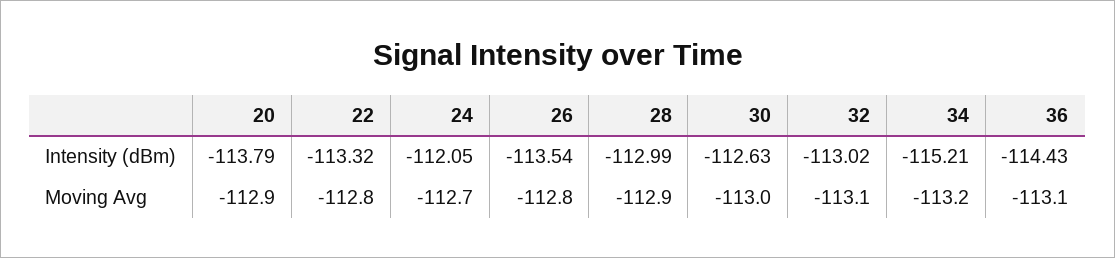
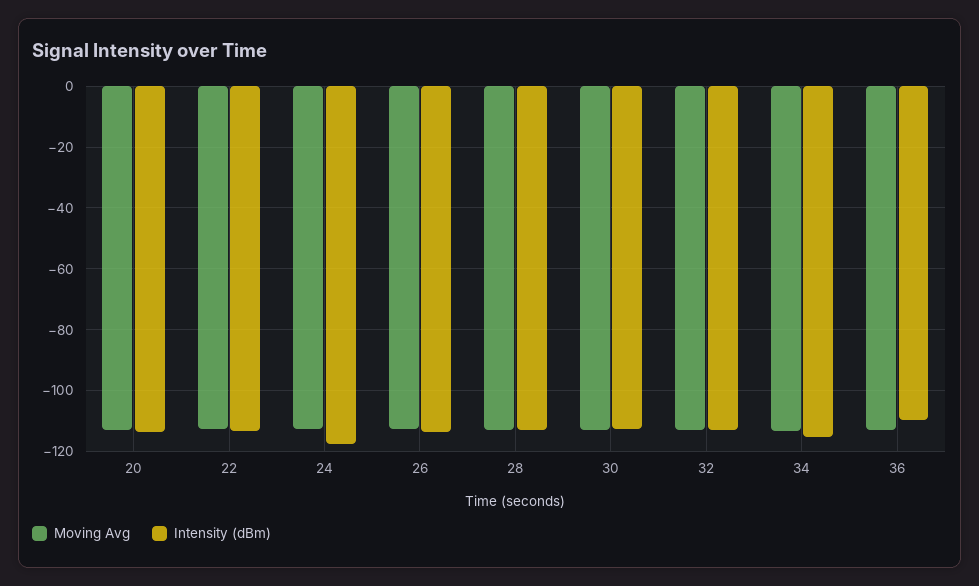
  {
    "Intensity (dBm)": {
      "20": -113.79,
      "22": -113.32,
-     "24": -112.05,
+     "24": -118,
      "26": -113.54,
      "28": -112.99,
      "30": -112.63,
      "32": -113.02,
      "34": -115.21,
-     "36": -114.43
+     "36": -110
    },
    "Moving Avg": {
      "20": -112.9,
      "22": -112.8,
      "24": -112.7,
      "26": -112.8,
      "28": -112.9,
      "30": -113,
      "32": -113.1,
      "34": -113.2,
      "36": -113.1
    }
  }

